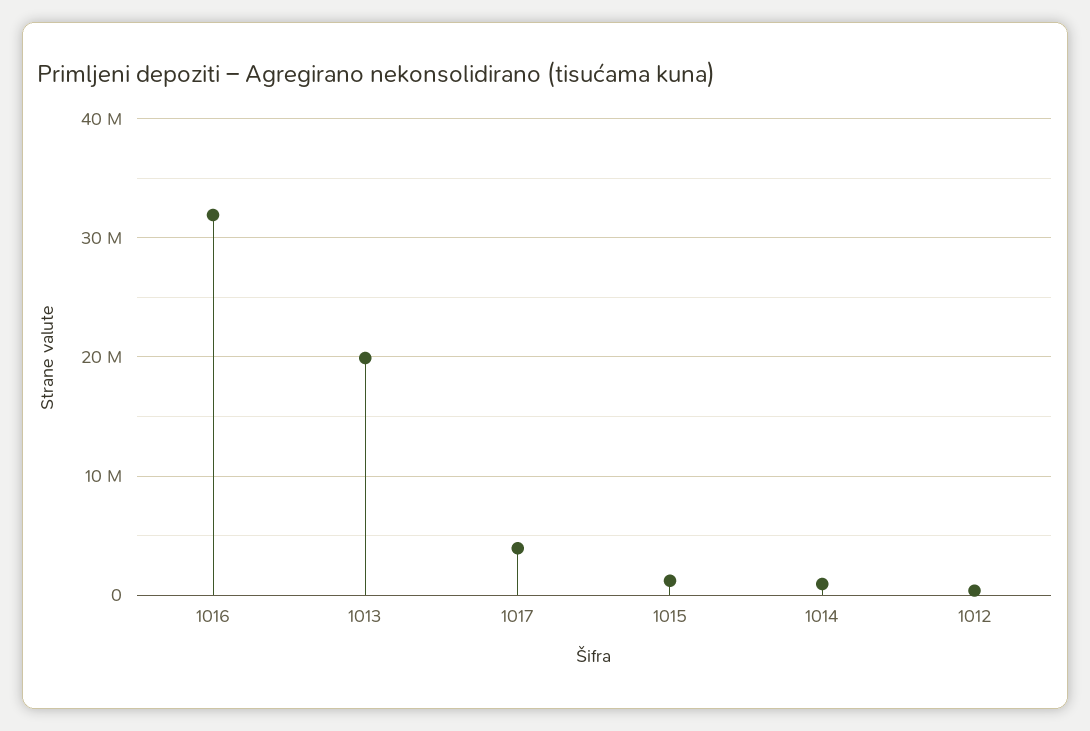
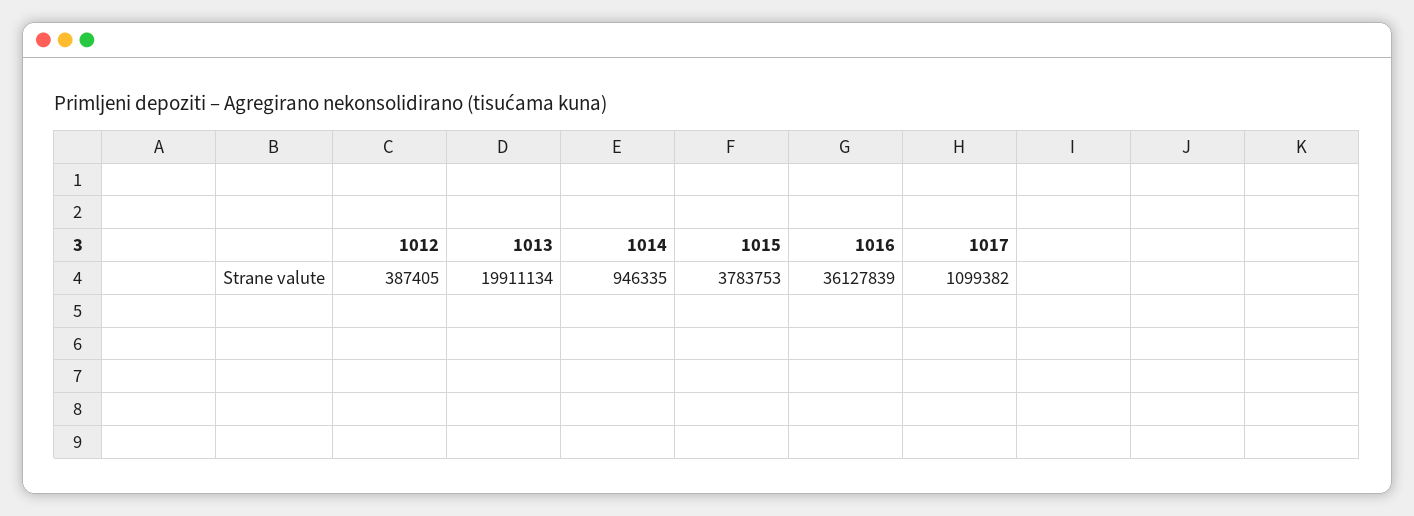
  {
-   "1016": 32000000,
+   "1016": 36127839,
    "1013": 19911134,
-   "1017": 4000000,
+   "1017": 1099382,
-   "1015": 1000000,
+   "1015": 3783753,
    "1014": 946335,
    "1012": 387405
  }

